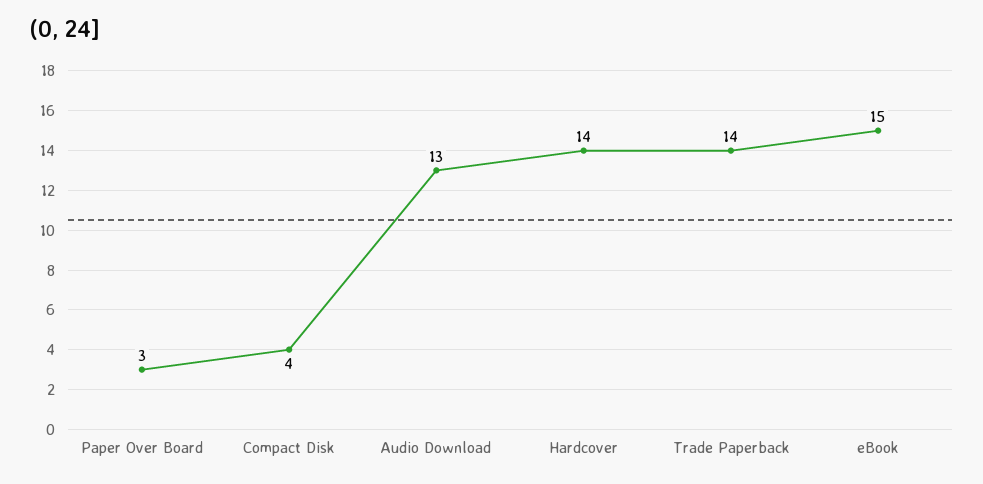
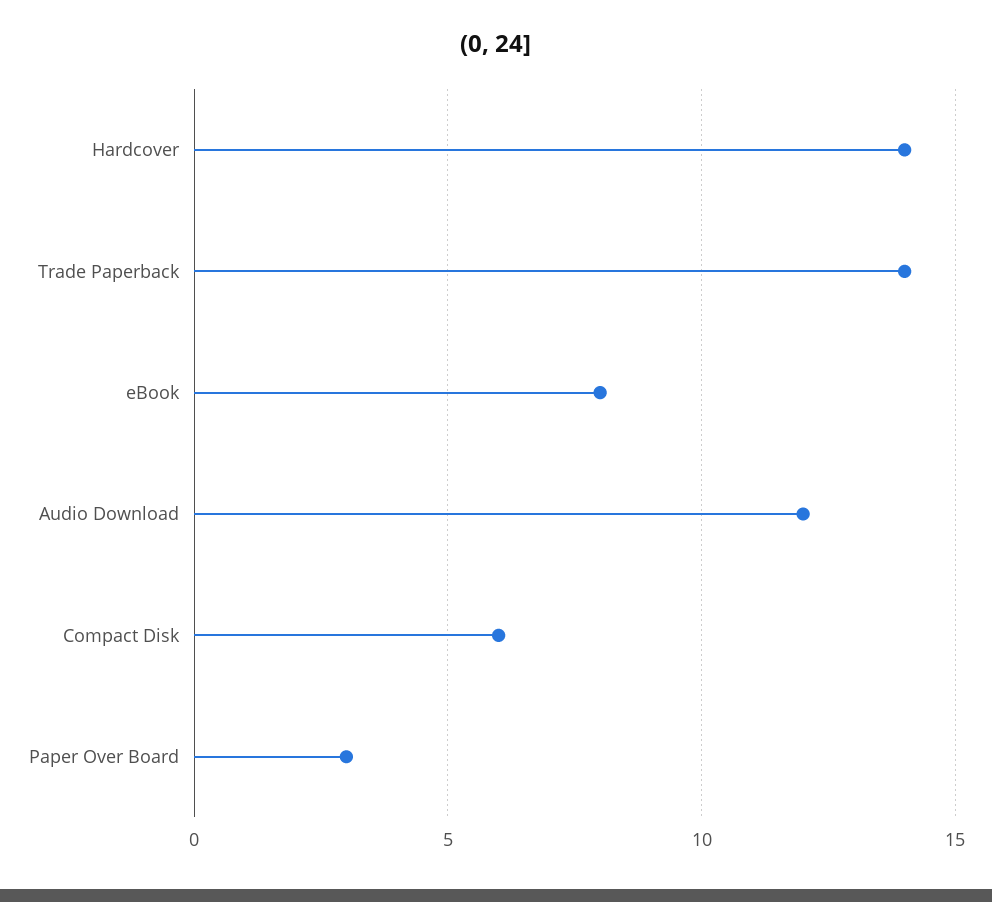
  {
    "Paper Over Board": 3,
-   "Compact Disk": 4,
+   "Compact Disk": 6,
-   "Audio Download": 13,
+   "Audio Download": 12,
    "Hardcover": 14,
    "Trade Paperback": 14,
-   "eBook": 15
+   "eBook": 8
  }

